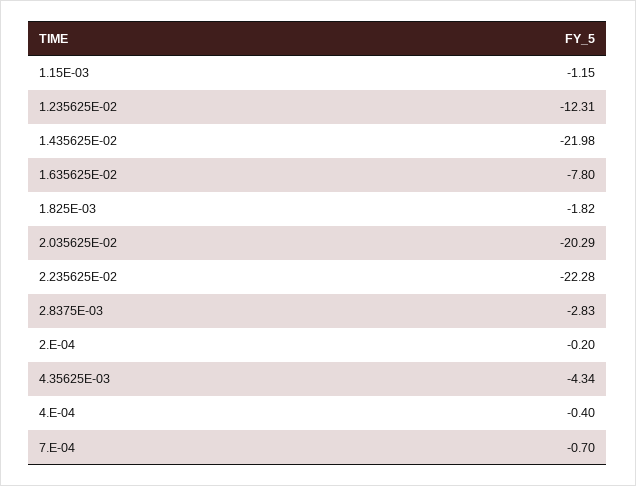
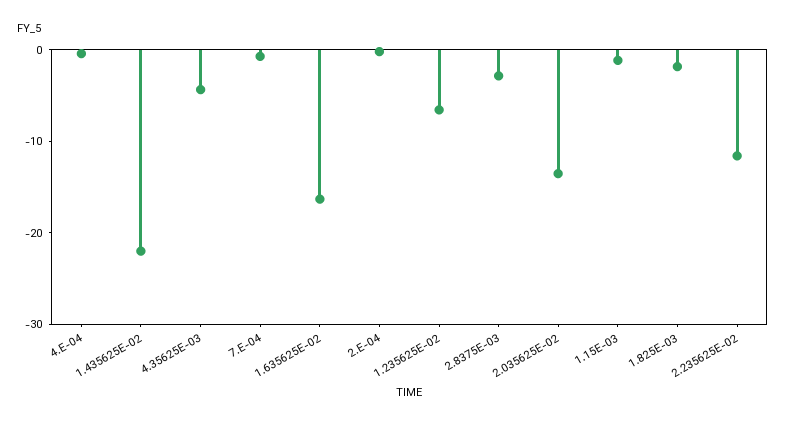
  {
    "1.15E-03": -1.15,
-   "1.235625E-02": -12.31,
+   "1.235625E-02": -6,
    "1.435625E-02": -21.98,
-   "1.635625E-02": -7.8,
+   "1.635625E-02": -16,
    "1.825E-03": -1.82,
-   "2.035625E-02": -20.29,
+   "2.035625E-02": -14,
-   "2.235625E-02": -22.28,
+   "2.235625E-02": -12,
    "2.8375E-03": -2.83,
    "2.E-04": -0.2,
    "4.35625E-03": -4.34,
    "4.E-04": -0.4,
    "7.E-04": -0.7
  }

